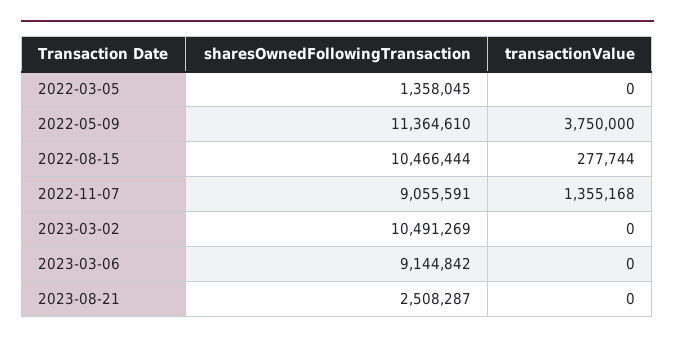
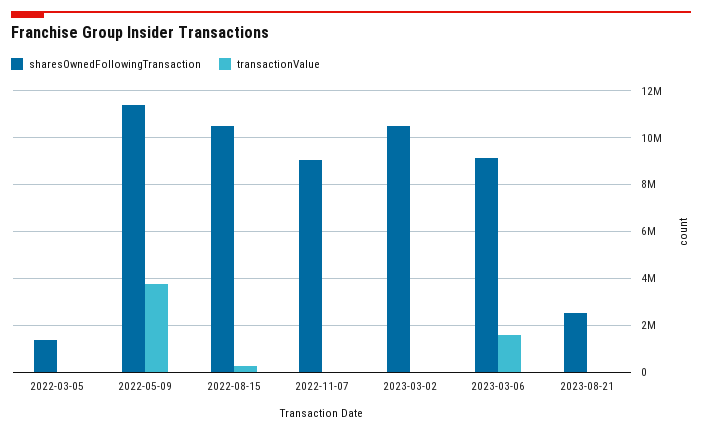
  {
    "sharesOwnedFollowingTransaction": {
      "2022-03-05": 1358045,
      "2022-05-09": 11364610,
      "2022-08-15": 10466444,
      "2022-11-07": 9055591,
      "2023-03-02": 10491269,
      "2023-03-06": 9144842,
      "2023-08-21": 2508287
    },
    "transactionValue": {
      "2022-03-05": 0,
      "2022-05-09": 3750000,
      "2022-08-15": 277744,
-     "2022-11-07": 1355168,
+     "2022-11-07": 0,
      "2023-03-02": 0,
-     "2023-03-06": 0,
+     "2023-03-06": 1500000,
      "2023-08-21": 0
    }
  }

